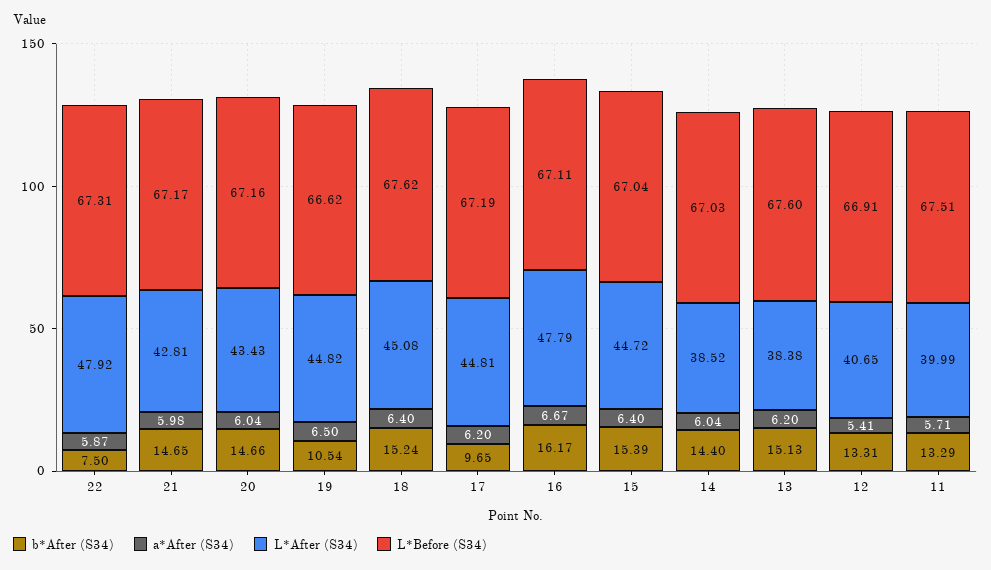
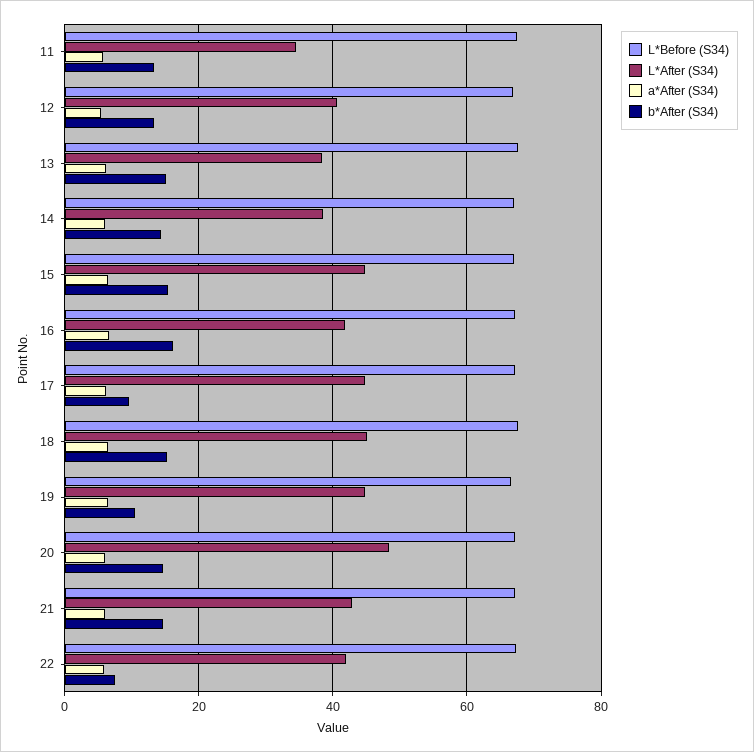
  {
    "b*After (S34)": {
      "22": 7.5,
      "21": 14.65,
      "20": 14.66,
      "19": 10.54,
      "18": 15.24,
      "17": 9.65,
      "16": 16.17,
      "15": 15.39,
      "14": 14.4,
      "13": 15.13,
      "12": 13.31,
      "11": 13.29
    },
    "a*After (S34)": {
      "22": 5.87,
      "21": 5.98,
      "20": 6.04,
      "19": 6.5,
      "18": 6.4,
      "17": 6.2,
      "16": 6.67,
      "15": 6.4,
      "14": 6.04,
      "13": 6.2,
      "12": 5.41,
      "11": 5.71
    },
    "L*After (S34)": {
-     "22": 47.92,
+     "22": 42,
      "21": 42.81,
-     "20": 43.43,
+     "20": 48,
      "19": 44.82,
      "18": 45.08,
      "17": 44.81,
-     "16": 47.79,
+     "16": 42,
      "15": 44.72,
      "14": 38.52,
      "13": 38.38,
      "12": 40.65,
-     "11": 39.99
+     "11": 34
    },
    "L*Before (S34)": {
      "22": 67.31,
      "21": 67.17,
      "20": 67.16,
      "19": 66.62,
      "18": 67.62,
      "17": 67.19,
      "16": 67.11,
      "15": 67.04,
      "14": 67.03,
      "13": 67.6,
      "12": 66.91,
      "11": 67.51
    }
  }

